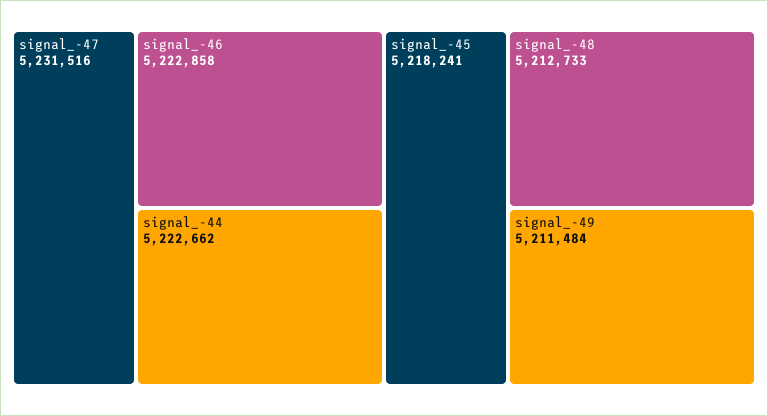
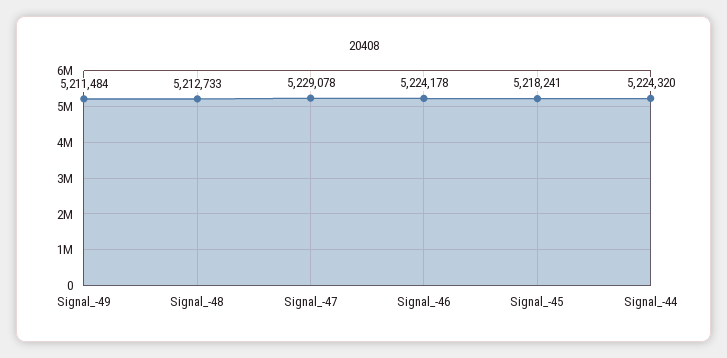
  {
-   "signal_-47": 5231516,
+   "signal_-47": 5229078,
-   "signal_-46": 5222858,
+   "signal_-46": 5224178,
-   "signal_-44": 5222662,
+   "signal_-44": 5224320,
    "signal_-45": 5218241,
    "signal_-48": 5212733,
    "signal_-49": 5211484
  }

